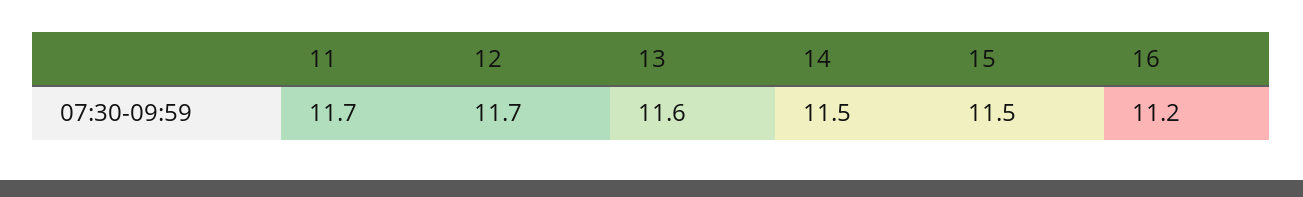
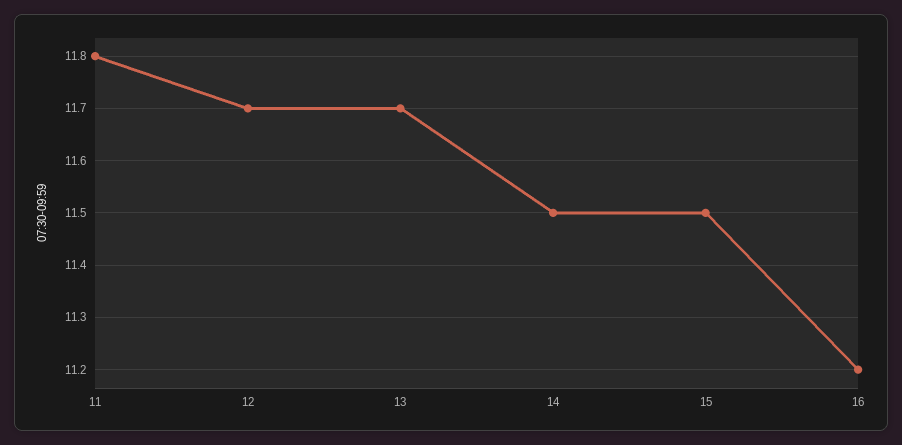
  {
-   "11": 11.7,
+   "11": 11.8,
    "12": 11.7,
-   "13": 11.6,
+   "13": 11.7,
    "14": 11.5,
    "15": 11.5,
    "16": 11.2
  }

